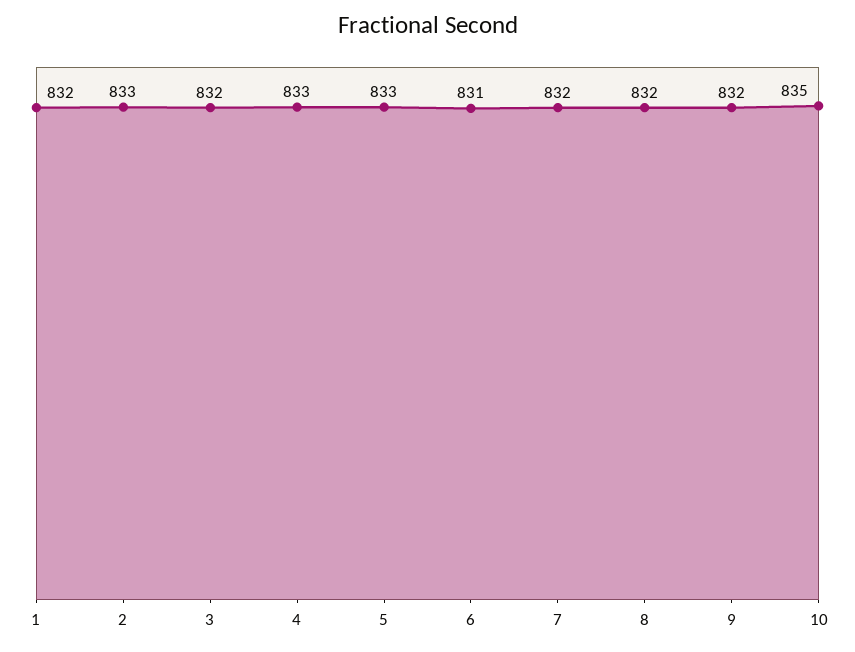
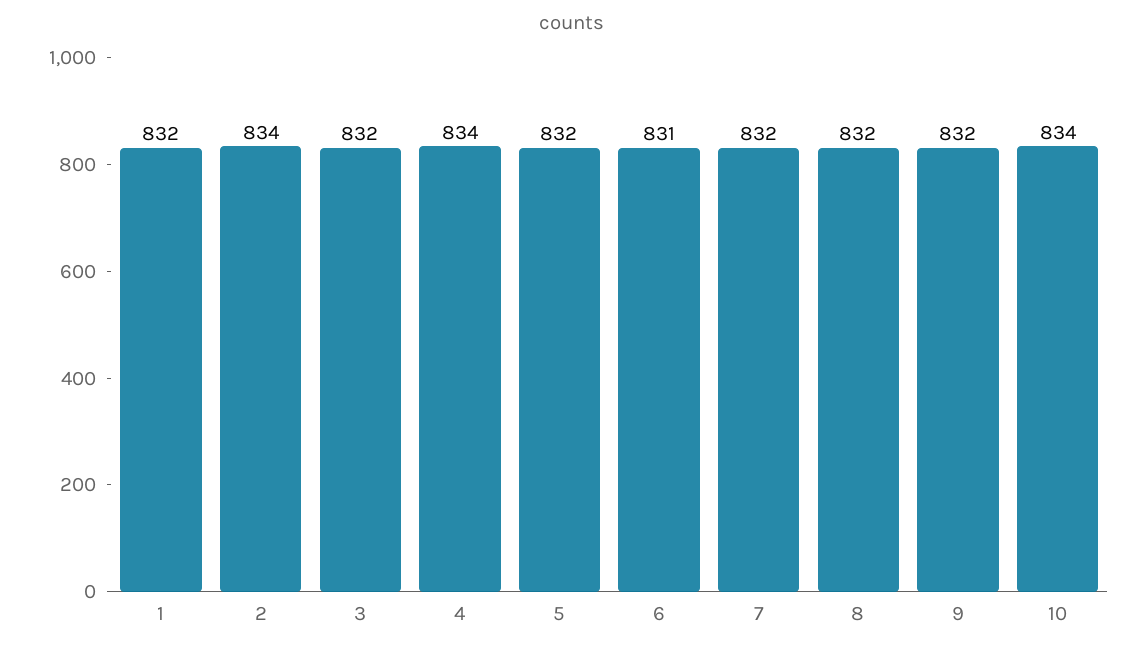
  {
    "1": 832,
-   "2": 833,
+   "2": 834,
    "3": 832,
-   "4": 833,
+   "4": 834,
-   "5": 833,
+   "5": 832,
    "6": 831,
    "7": 832,
    "8": 832,
    "9": 832,
-   "10": 835
+   "10": 834
  }

